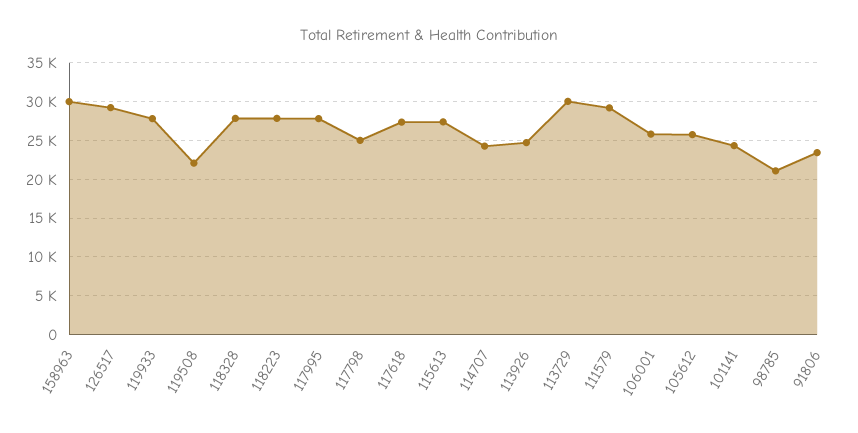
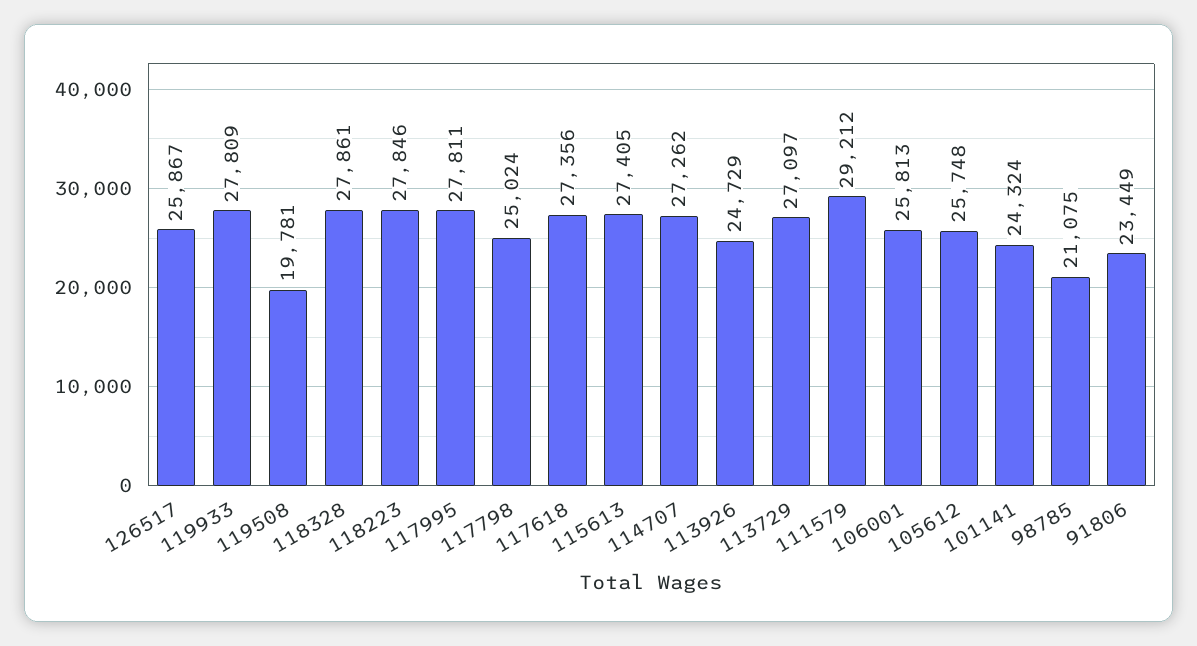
  {
-   "158963": 30000,
-   "126517": 29000,
+   "126517": 25867,
    "119933": 27809,
-   "119508": 22000,
+   "119508": 19781,
    "118328": 27861,
    "118223": 27846,
    "117995": 27811,
    "117798": 25024,
    "117618": 27356,
    "115613": 27405,
-   "114707": 24000,
+   "114707": 27262,
    "113926": 24729,
-   "113729": 30000,
+   "113729": 27097,
    "111579": 29212,
    "106001": 25813,
    "105612": 25748,
    "101141": 24324,
    "98785": 21075,
    "91806": 23449
  }

